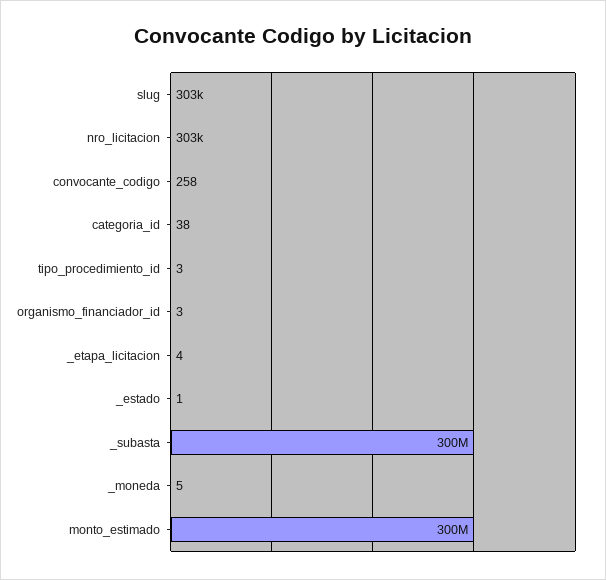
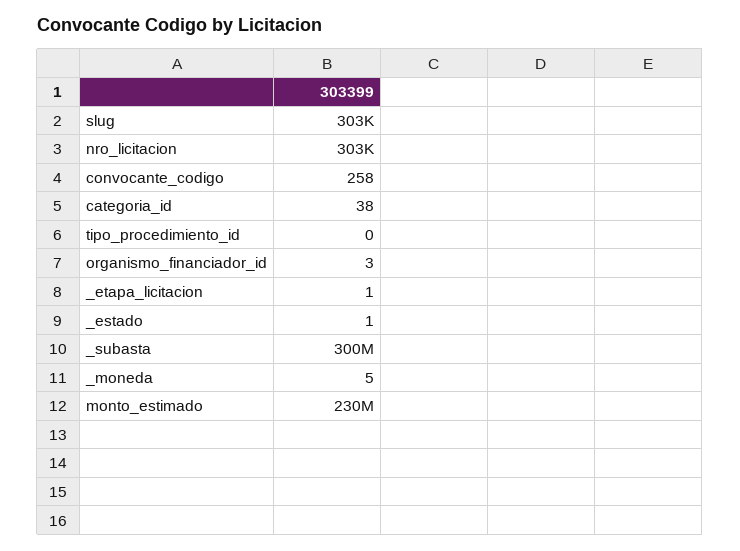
  {
    "slug": 303000,
    "nro_licitacion": 303000,
    "convocante_codigo": 258,
    "categoria_id": 38,
-   "tipo_procedimiento_id": 3,
+   "tipo_procedimiento_id": 0,
    "organismo_financiador_id": 3,
-   "_etapa_licitacion": 4,
+   "_etapa_licitacion": 1,
    "_estado": 1,
    "_subasta": 300000000,
    "_moneda": 5,
-   "monto_estimado": 300000000
+   "monto_estimado": 230000000
  }

